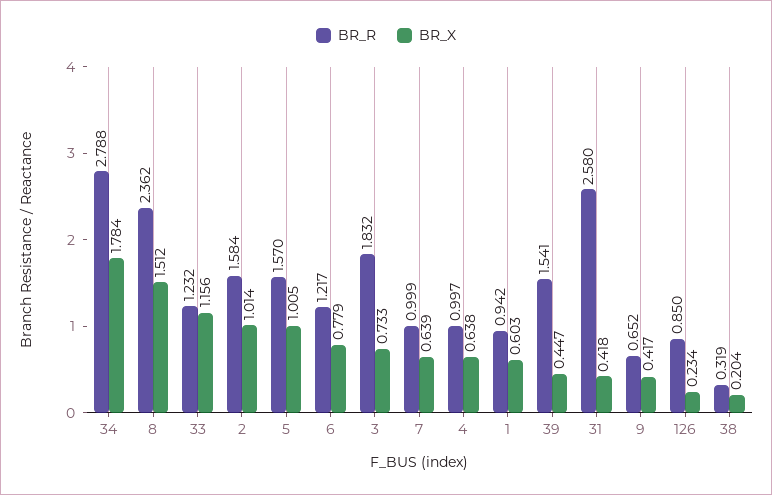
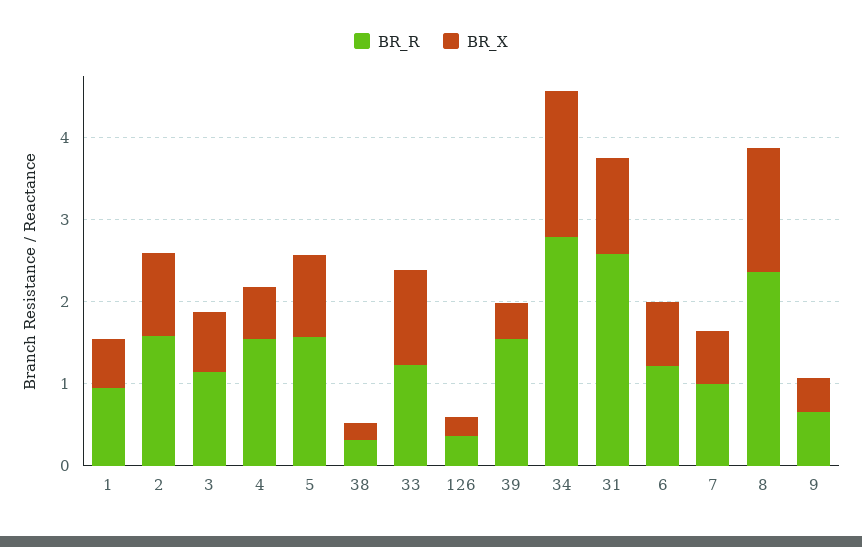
  {
    "BR_R": {
      "34": 2.788,
      "8": 2.362,
      "33": 1.232,
      "2": 1.584,
      "5": 1.57,
      "6": 1.217,
-     "3": 1.832,
+     "3": 1.2,
      "7": 0.999,
-     "4": 0.997,
+     "4": 1.6,
      "1": 0.942,
      "39": 1.541,
      "31": 2.58,
      "9": 0.652,
-     "126": 0.85,
+     "126": 0.4,
      "38": 0.319
    },
    "BR_X": {
      "34": 1.784,
      "8": 1.512,
      "33": 1.156,
      "2": 1.014,
      "5": 1.005,
      "6": 0.779,
      "3": 0.733,
      "7": 0.639,
      "4": 0.638,
      "1": 0.603,
      "39": 0.447,
-     "31": 0.418,
+     "31": 1.2,
      "9": 0.417,
      "126": 0.234,
      "38": 0.204
    }
  }

